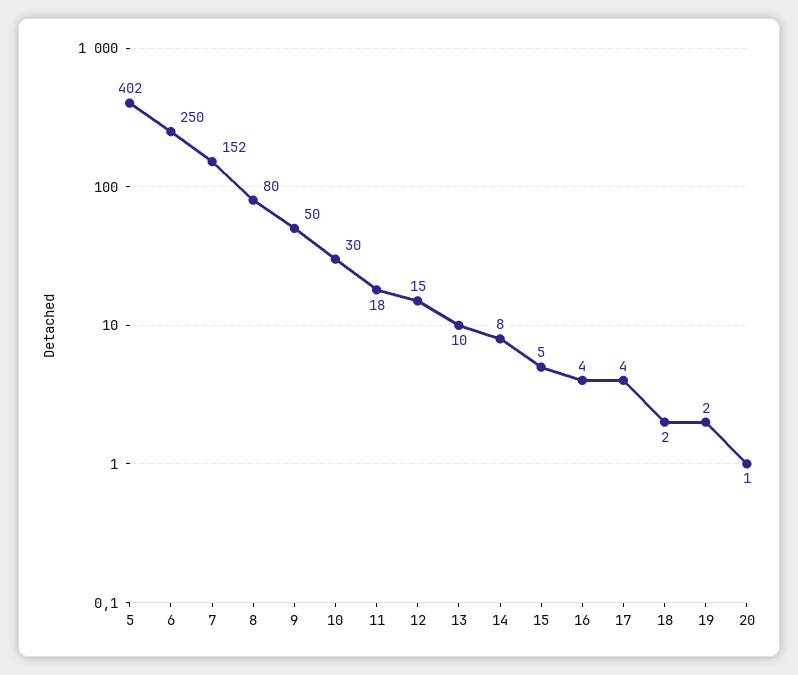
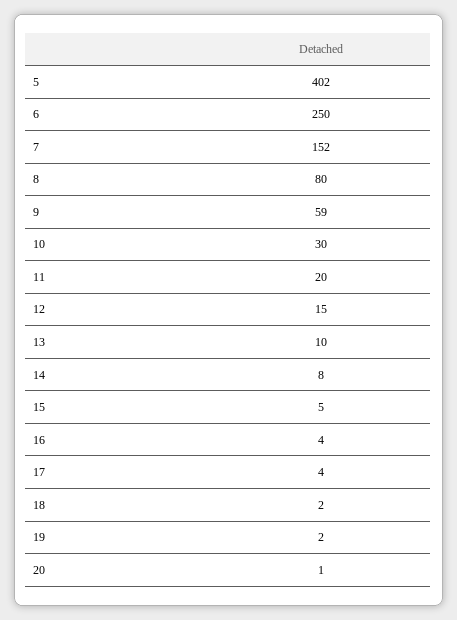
  {
    "5": 402,
    "6": 250,
    "7": 152,
    "8": 80,
-   "9": 50,
+   "9": 59,
    "10": 30,
-   "11": 18,
+   "11": 20,
    "12": 15,
    "13": 10,
    "14": 8,
    "15": 5,
    "16": 4,
    "17": 4,
    "18": 2,
    "19": 2,
    "20": 1
  }

